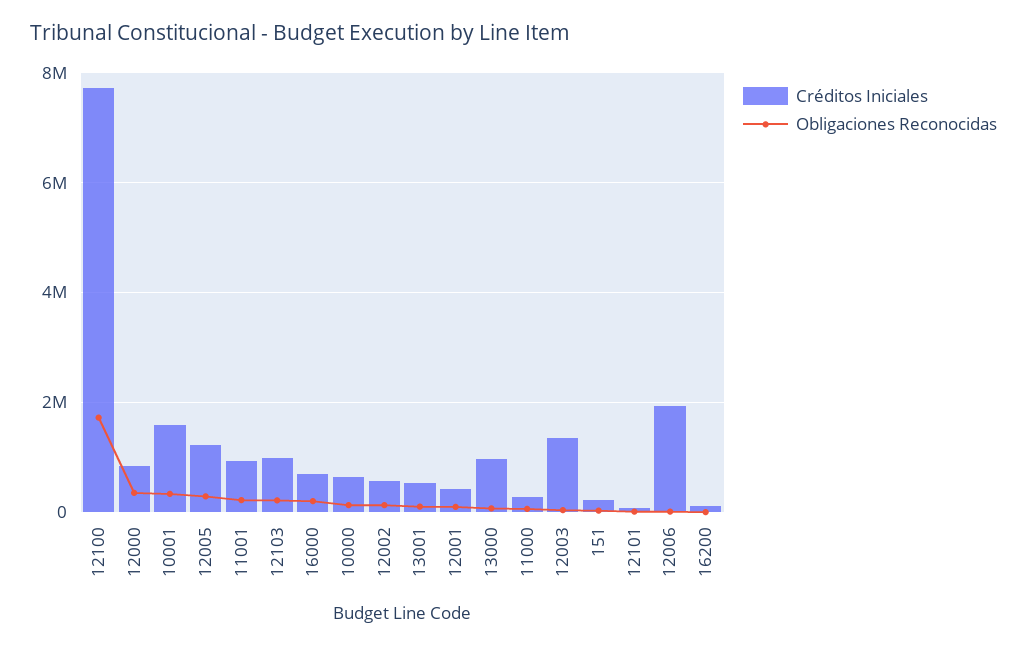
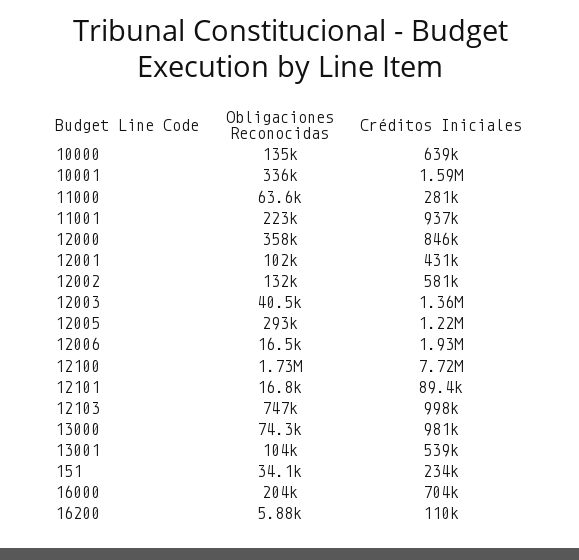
  {
    "Créditos Iniciales": {
      "12100": 7720000,
      "12000": 846000,
      "10001": 1590000,
      "12005": 1220000,
      "11001": 937000,
      "12103": 998000,
      "16000": 704000,
      "10000": 639000,
      "12002": 581000,
      "13001": 539000,
      "12001": 431000,
      "13000": 981000,
      "11000": 281000,
      "12003": 1360000,
      "151": 234000,
      "12101": 89400,
      "12006": 1930000,
      "16200": 110000
    },
    "Obligaciones Reconocidas": {
      "12100": 1730000,
      "12000": 358000,
      "10001": 336000,
      "12005": 293000,
      "11001": 223000,
-     "12103": 200000,
+     "12103": 747000,
      "16000": 204000,
      "10000": 135000,
      "12002": 132000,
      "13001": 104000,
      "12001": 102000,
      "13000": 74300,
      "11000": 63600,
      "12003": 40500,
      "151": 34100,
      "12101": 16800,
      "12006": 16500,
      "16200": 5880
    }
  }

